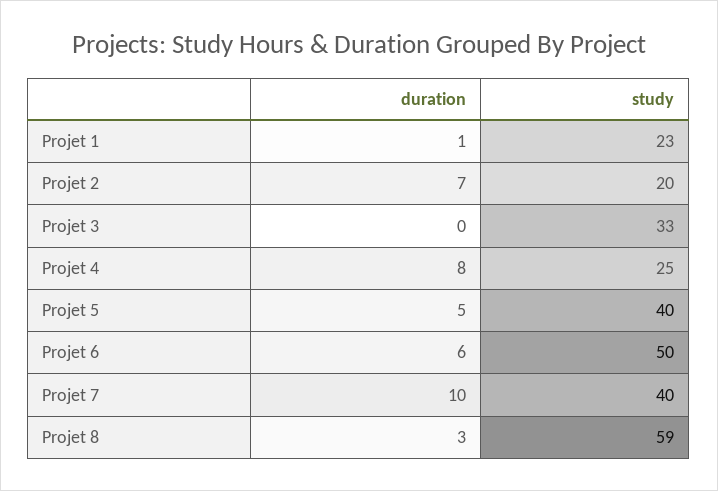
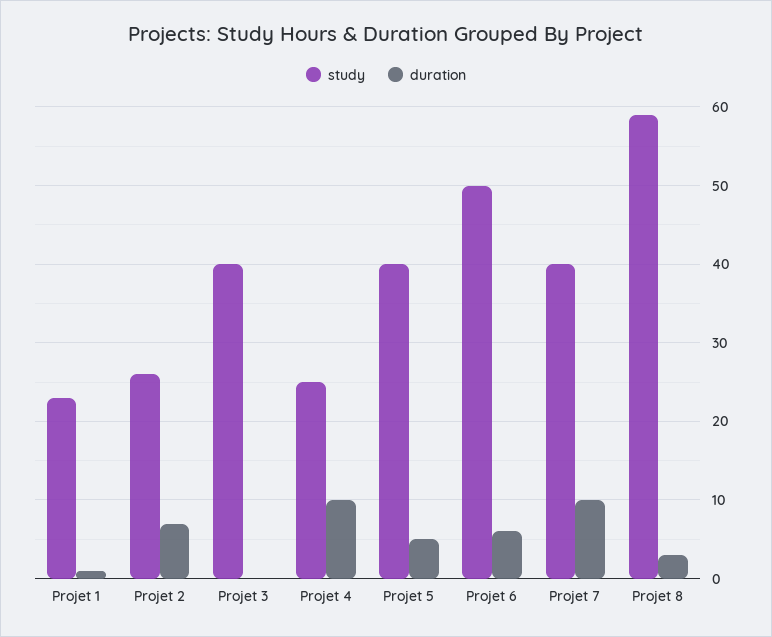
  {
    "duration": {
      "Projet 1": 1,
      "Projet 2": 7,
      "Projet 3": 0,
-     "Projet 4": 8,
+     "Projet 4": 10,
      "Projet 5": 5,
      "Projet 6": 6,
      "Projet 7": 10,
      "Projet 8": 3
    },
    "study": {
      "Projet 1": 23,
-     "Projet 2": 20,
+     "Projet 2": 26,
-     "Projet 3": 33,
+     "Projet 3": 40,
      "Projet 4": 25,
      "Projet 5": 40,
      "Projet 6": 50,
      "Projet 7": 40,
      "Projet 8": 59
    }
  }

